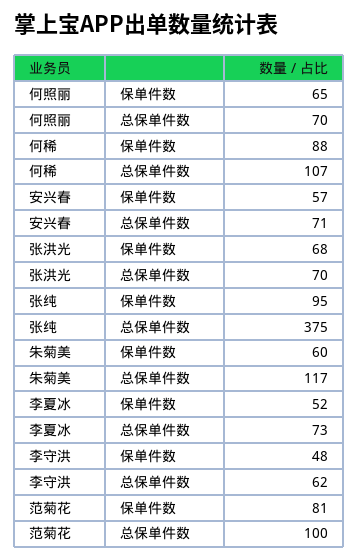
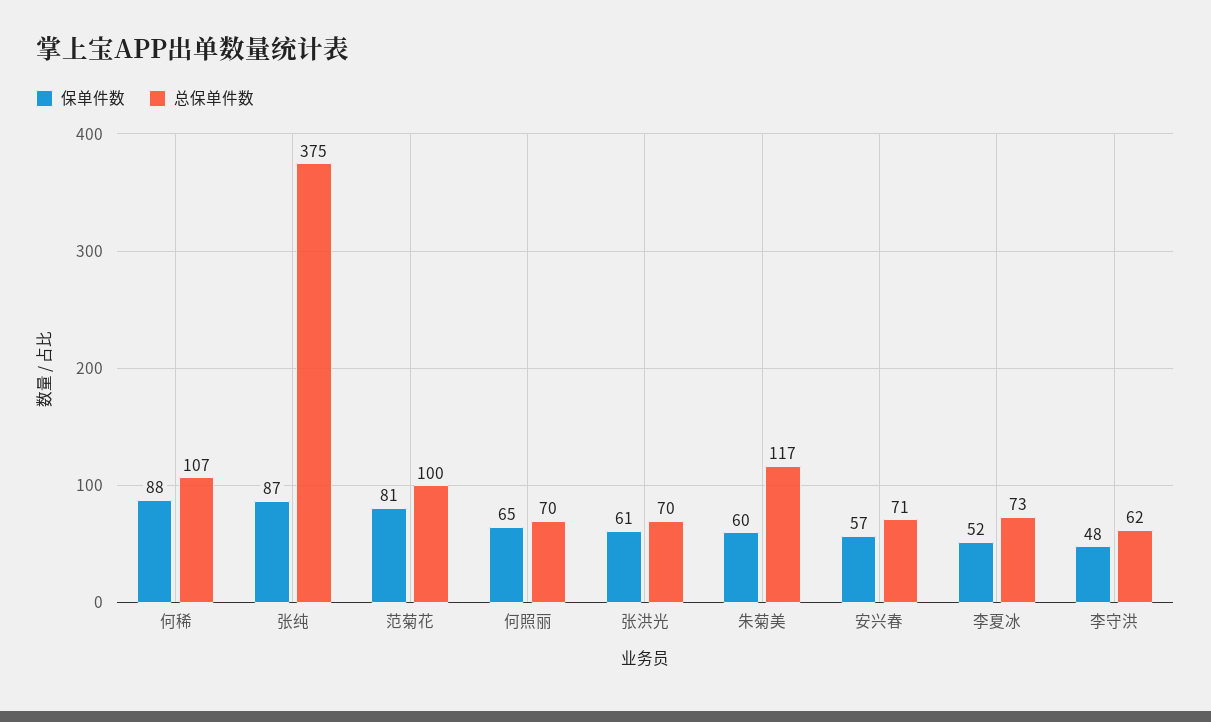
  {
    "保单件数": {
      "何照丽": 65,
      "何稀": 88,
      "安兴春": 57,
-     "张洪光": 68,
+     "张洪光": 61,
-     "张纯": 95,
+     "张纯": 87,
      "朱菊美": 60,
      "李夏冰": 52,
      "李守洪": 48,
      "范菊花": 81
    },
    "总保单件数": {
      "何照丽": 70,
      "何稀": 107,
      "安兴春": 71,
      "张洪光": 70,
      "张纯": 375,
      "朱菊美": 117,
      "李夏冰": 73,
      "李守洪": 62,
      "范菊花": 100
    }
  }

